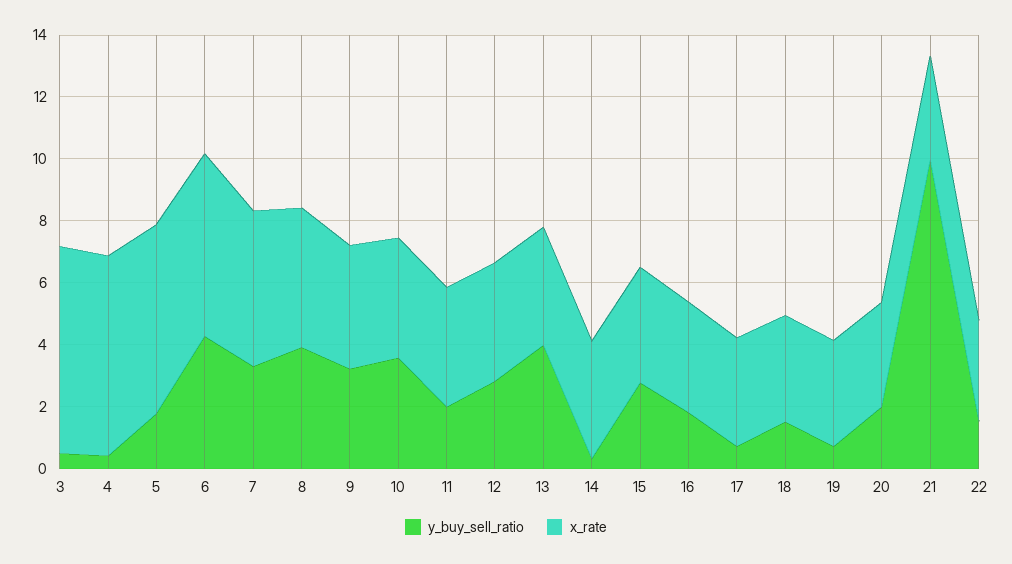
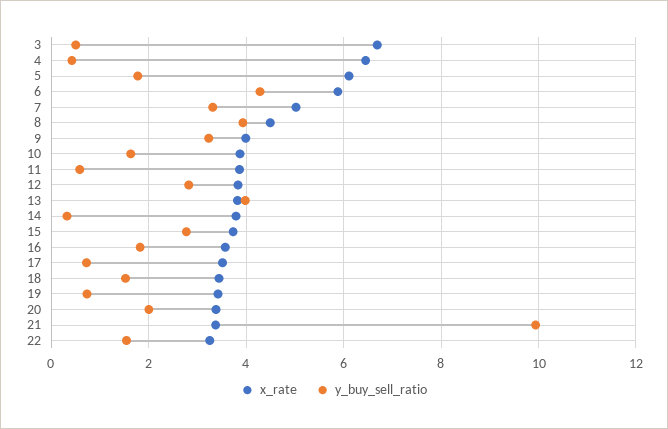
  {
    "y_buy_sell_ratio": {
      "3": 0.6,
      "4": 0.4,
      "5": 1.8,
      "6": 4.2,
      "7": 3.4,
      "8": 4,
      "9": 3.2,
-     "10": 3.5,
+     "10": 1.6,
-     "11": 2,
+     "11": 0.6,
      "12": 2.8,
      "13": 4,
      "14": 0.4,
      "15": 2.8,
      "16": 1.8,
      "17": 0.8,
      "18": 1.6,
      "19": 0.8,
      "20": 2,
      "21": 10,
      "22": 1.6
    },
    "x_rate": {
      "3": 6.6,
      "4": 6.4,
      "5": 6.2,
      "6": 5.8,
      "7": 5,
      "8": 4.4,
      "9": 4,
      "10": 3.8,
      "11": 3.8,
      "12": 3.8,
      "13": 3.8,
      "14": 3.8,
      "15": 3.8,
      "16": 3.6,
      "17": 3.6,
      "18": 3.4,
      "19": 3.4,
      "20": 3.4,
      "21": 3.4,
      "22": 3.2
    }
  }

